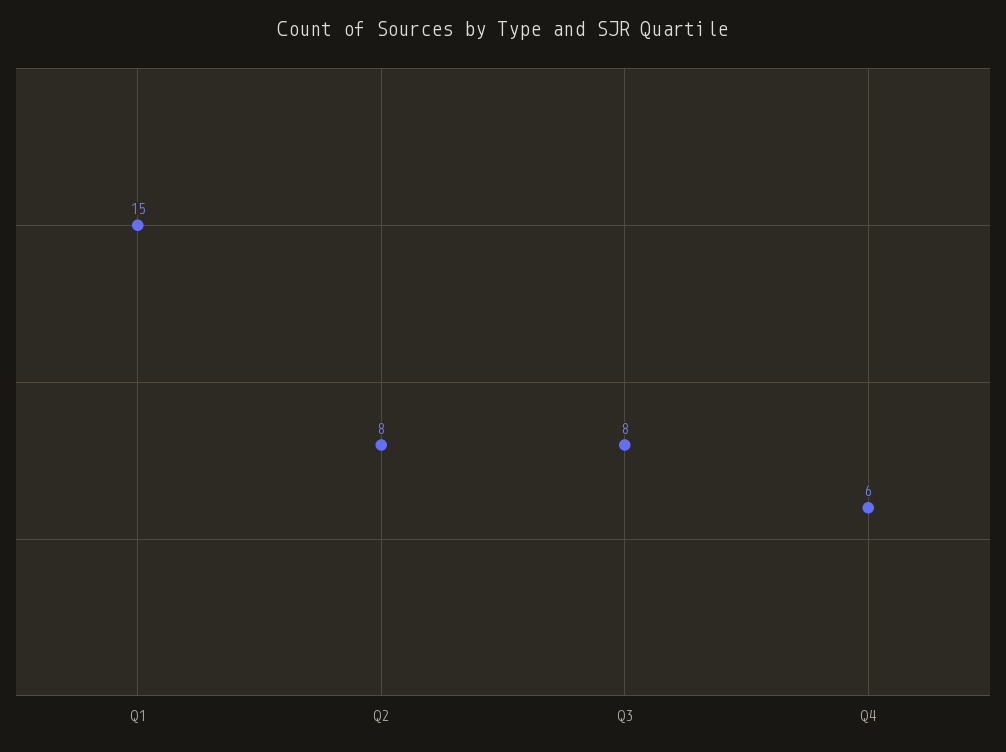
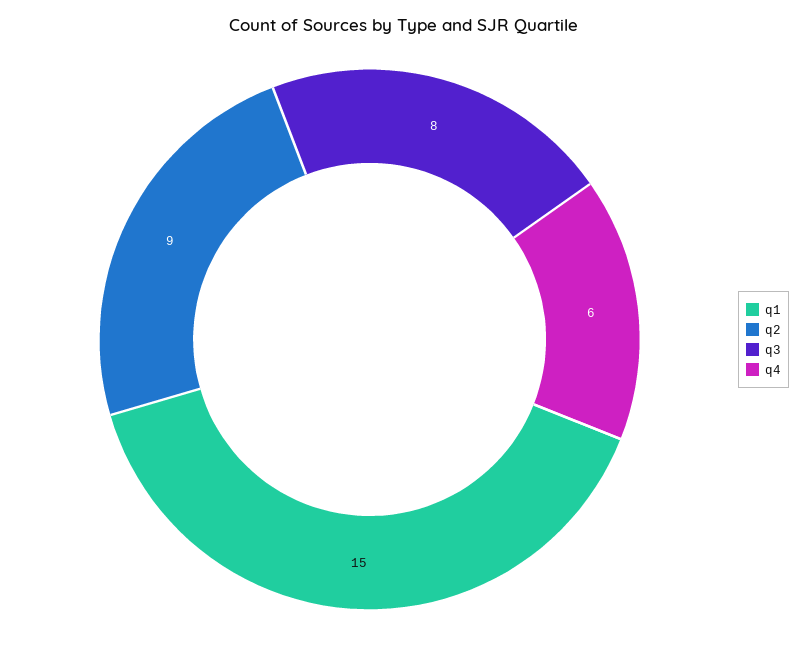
  {
    "Q1": 15,
-   "Q2": 8,
+   "Q2": 9,
    "Q3": 8,
    "Q4": 6
  }

